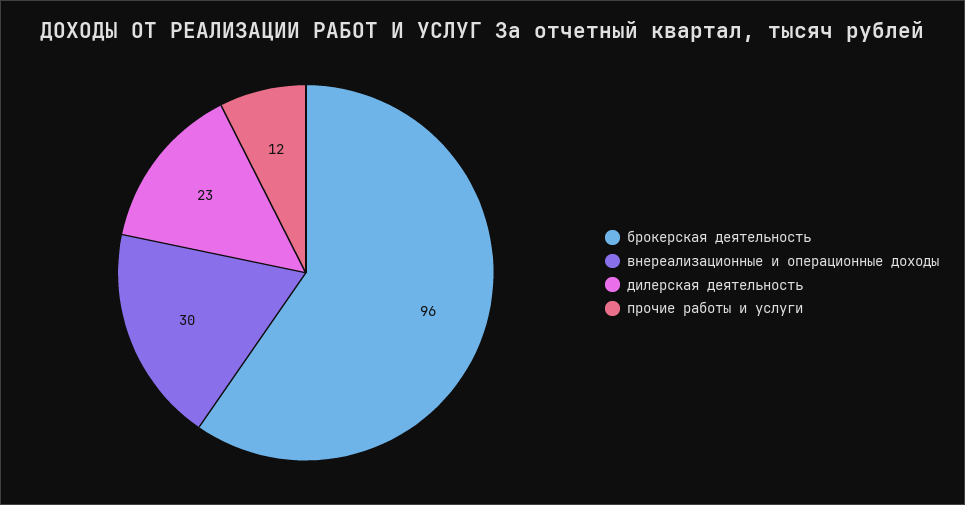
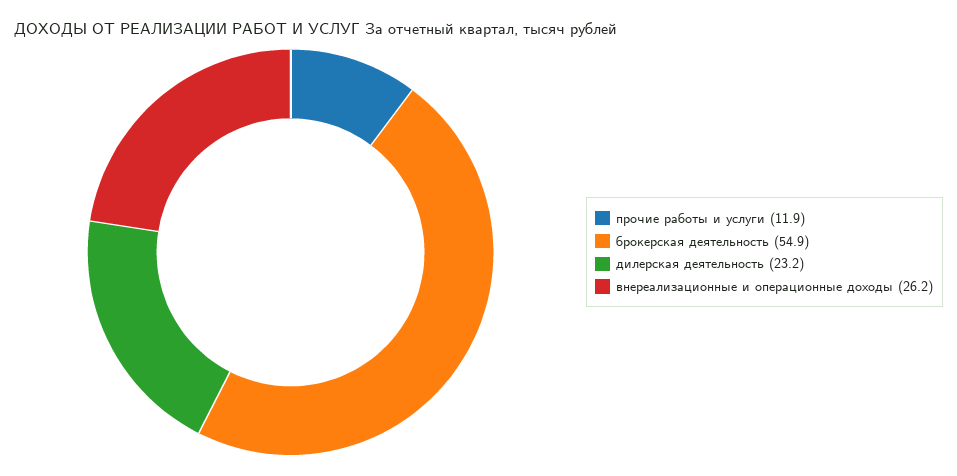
  {
-   "брокерская деятельность": 96,
+   "брокерская деятельность": 54.9,
-   "внереализационные и операционные доходы": 30,
+   "внереализационные и операционные доходы": 26.2,
    "дилерская деятельность": 23.2,
    "прочие работы и услуги": 11.9
  }

